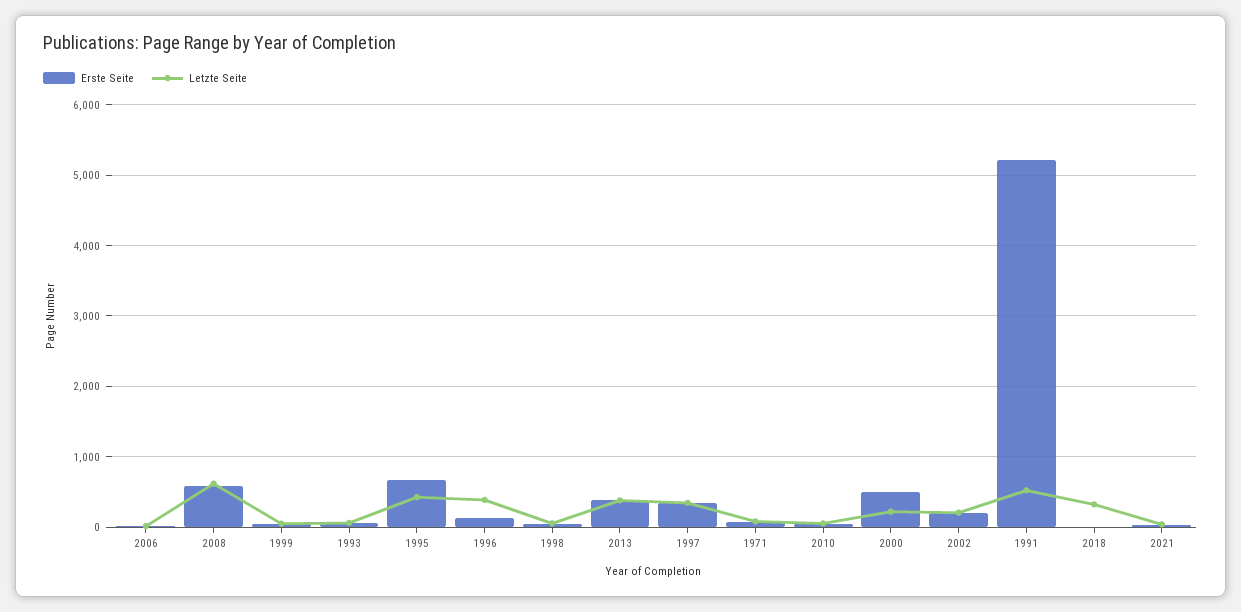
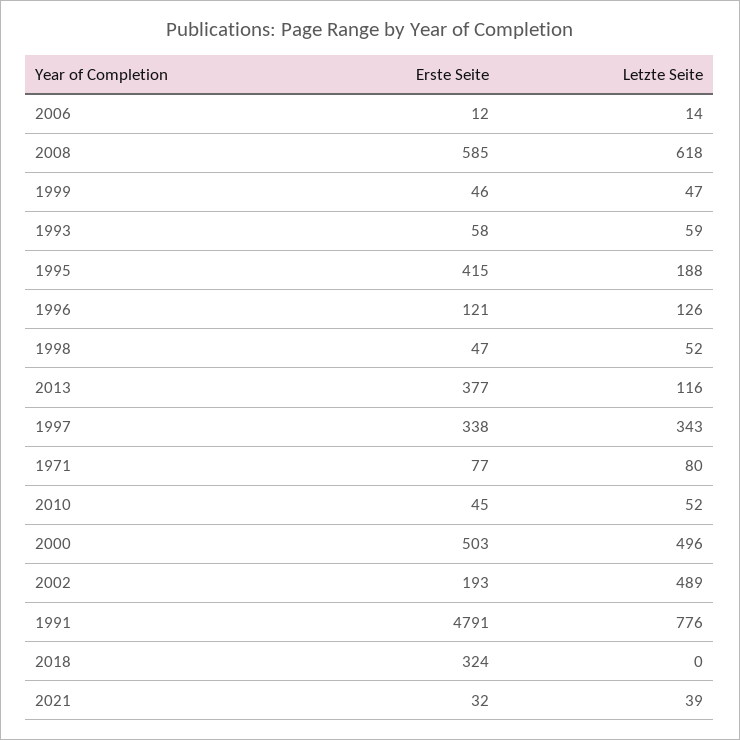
  {
    "Erste Seite": {
      "2006": 12,
      "2008": 585,
      "1999": 46,
      "1993": 58,
-     "1995": 700,
+     "1995": 415,
      "1996": 121,
      "1998": 47,
      "2013": 377,
      "1997": 338,
      "1971": 77,
      "2010": 45,
      "2000": 503,
      "2002": 193,
-     "1991": 5200,
+     "1991": 4791,
-     "2018": 0,
+     "2018": 324,
      "2021": 32
    },
    "Letzte Seite": {
      "2006": 14,
      "2008": 618,
      "1999": 47,
      "1993": 59,
-     "1995": 400,
+     "1995": 188,
-     "1996": 400,
+     "1996": 126,
      "1998": 52,
-     "2013": 400,
+     "2013": 116,
      "1997": 343,
      "1971": 80,
      "2010": 52,
-     "2000": 200,
+     "2000": 496,
-     "2002": 200,
+     "2002": 489,
-     "1991": 500,
+     "1991": 776,
-     "2018": 300,
+     "2018": 0,
      "2021": 39
    }
  }

